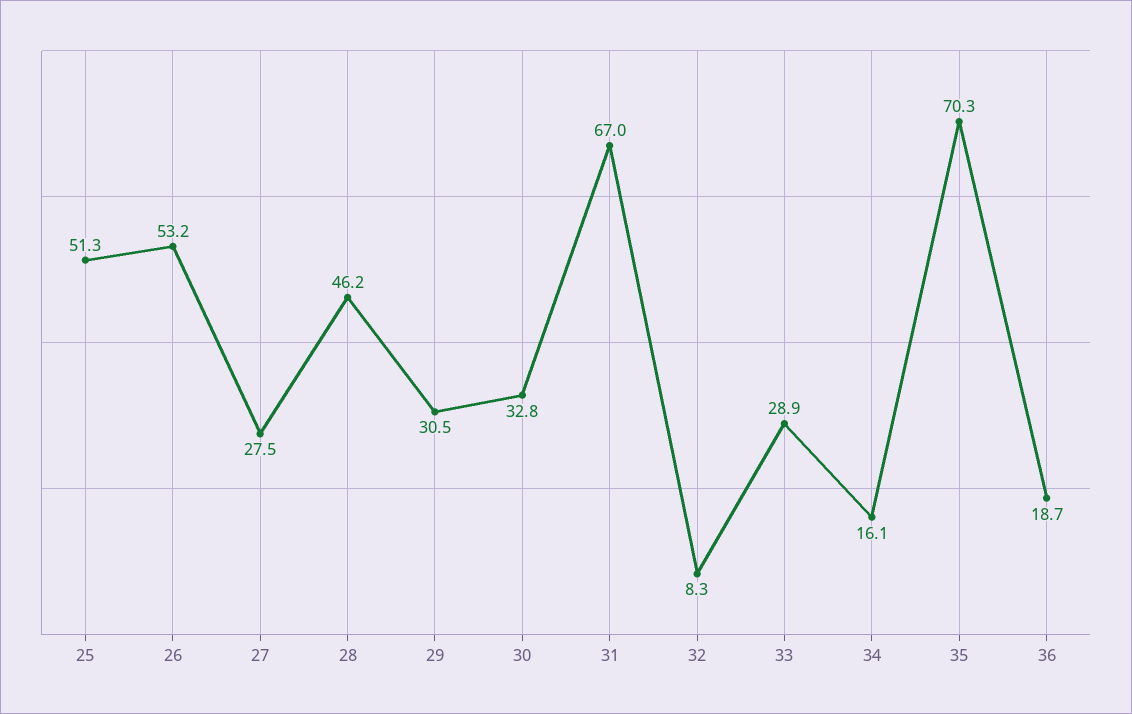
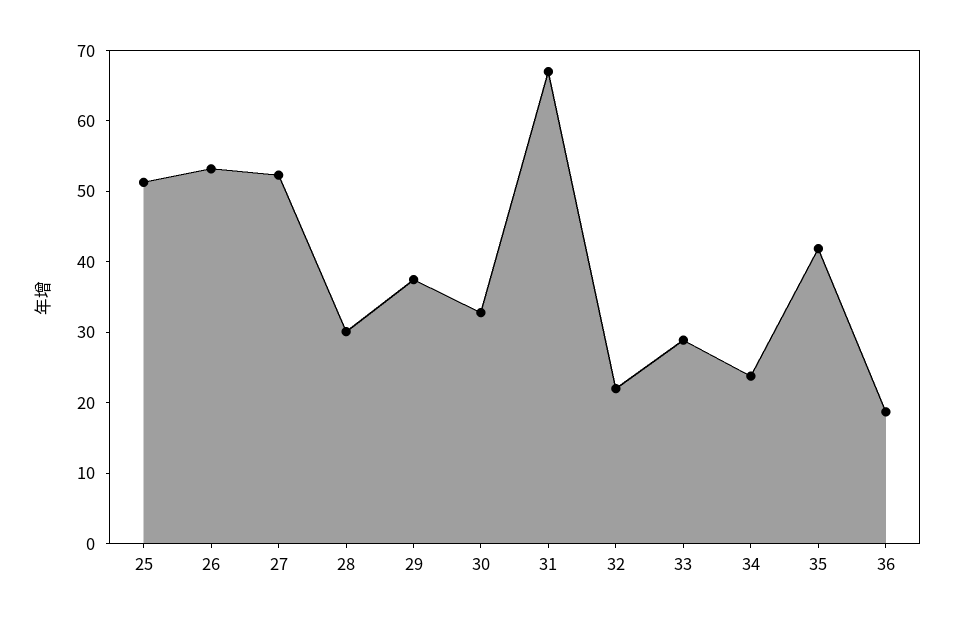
  {
    "25": 51.3,
    "26": 53.2,
-   "27": 27.5,
+   "27": 52,
-   "28": 46.2,
+   "28": 30,
-   "29": 30.5,
+   "29": 38,
    "30": 32.8,
    "31": 67,
-   "32": 8.3,
+   "32": 22,
    "33": 28.9,
-   "34": 16.1,
+   "34": 24,
-   "35": 70.3,
+   "35": 42,
    "36": 18.7
  }

